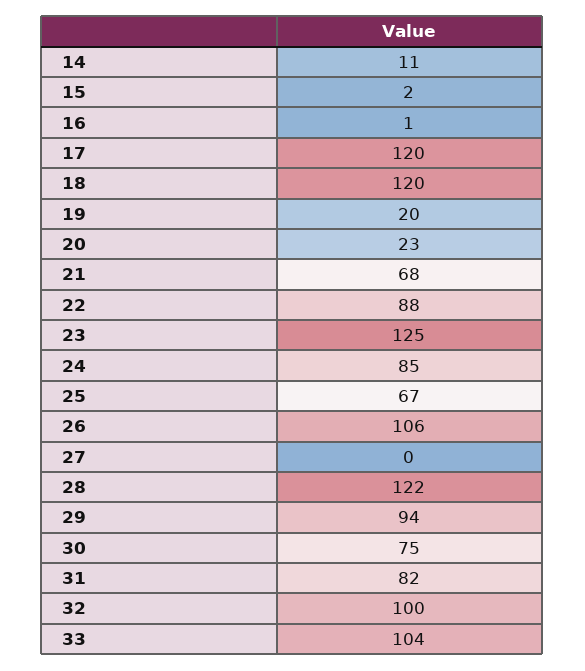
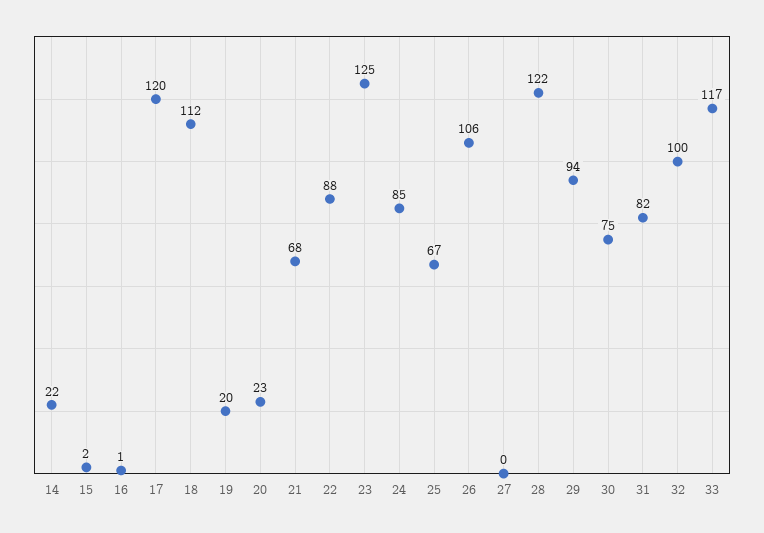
  {
-   "14": 11,
+   "14": 22,
    "15": 2,
    "16": 1,
    "17": 120,
-   "18": 120,
+   "18": 112,
    "19": 20,
    "20": 23,
    "21": 68,
    "22": 88,
    "23": 125,
    "24": 85,
    "25": 67,
    "26": 106,
    "27": 0,
    "28": 122,
    "29": 94,
    "30": 75,
    "31": 82,
    "32": 100,
-   "33": 104
+   "33": 117
  }

